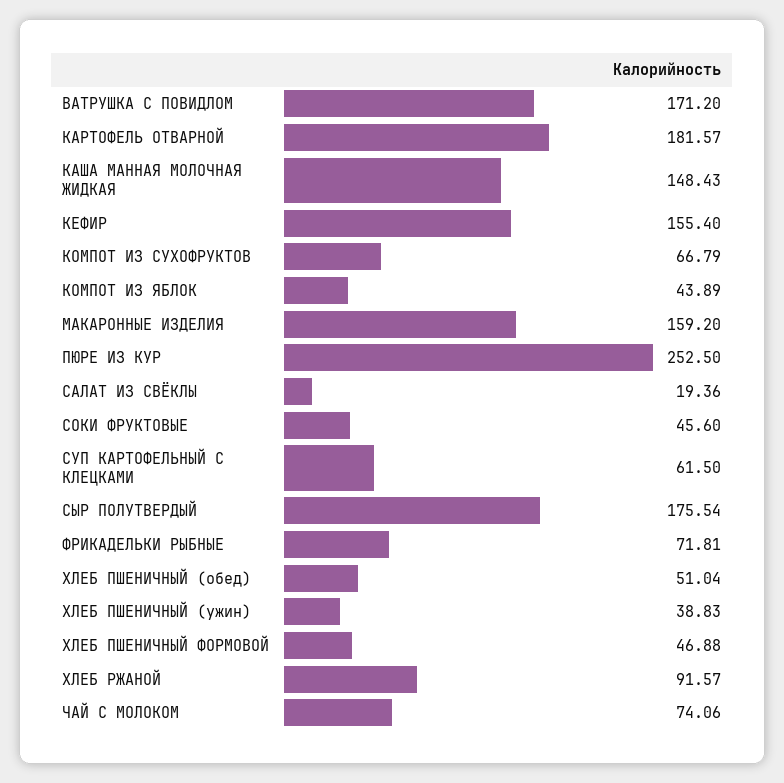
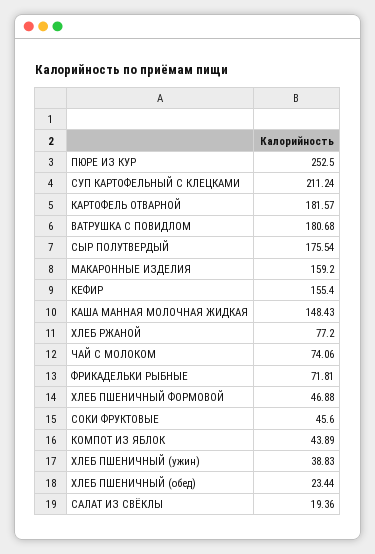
  {
-   "ВАТРУШКА С ПОВИДЛОМ": 171.2,
+   "ВАТРУШКА С ПОВИДЛОМ": 180.68,
    "КАРТОФЕЛЬ ОТВАРНОЙ": 181.57,
    "КАША МАННАЯ МОЛОЧНАЯ ЖИДКАЯ": 148.43,
    "КЕФИР": 155.4,
-   "КОМПОТ ИЗ СУХОФРУКТОВ": 66.79,
    "КОМПОТ ИЗ ЯБЛОК": 43.89,
    "МАКАРОННЫЕ ИЗДЕЛИЯ": 159.2,
    "ПЮРЕ ИЗ КУР": 252.5,
    "САЛАТ ИЗ СВЁКЛЫ": 19.36,
    "СОКИ ФРУКТОВЫЕ": 45.6,
-   "СУП КАРТОФЕЛЬНЫЙ С КЛЕЦКАМИ": 61.5,
+   "СУП КАРТОФЕЛЬНЫЙ С КЛЕЦКАМИ": 211.24,
    "СЫР ПОЛУТВЕРДЫЙ": 175.54,
    "ФРИКАДЕЛЬКИ РЫБНЫЕ": 71.81,
-   "ХЛЕБ ПШЕНИЧНЫЙ (обед)": 51.04,
+   "ХЛЕБ ПШЕНИЧНЫЙ (обед)": 23.44,
    "ХЛЕБ ПШЕНИЧНЫЙ (ужин)": 38.83,
    "ХЛЕБ ПШЕНИЧНЫЙ ФОРМОВОЙ": 46.88,
-   "ХЛЕБ РЖАНОЙ": 91.57,
+   "ХЛЕБ РЖАНОЙ": 77.2,
    "ЧАЙ С МОЛОКОМ": 74.06
  }

